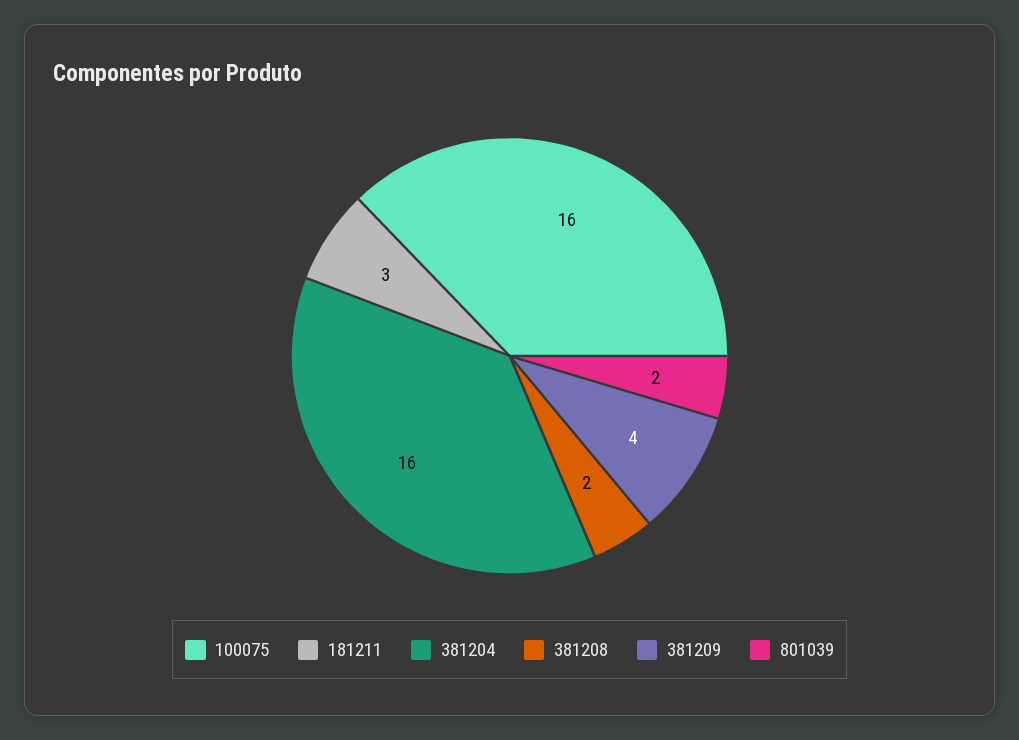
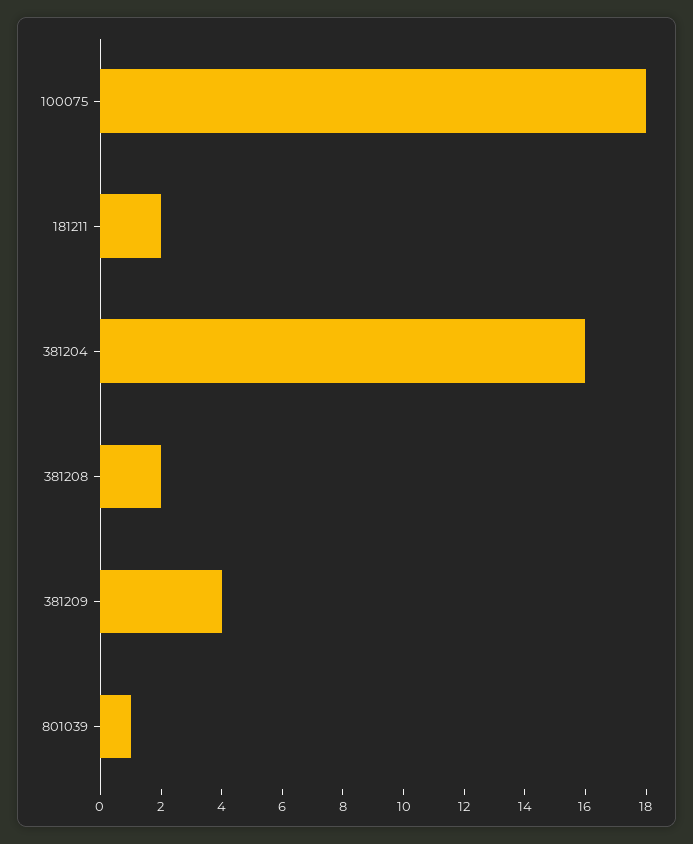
  {
-   "100075": 16,
+   "100075": 18,
-   "181211": 3,
+   "181211": 2,
    "381204": 16,
    "381208": 2,
    "381209": 4,
-   "801039": 2
+   "801039": 1
  }

